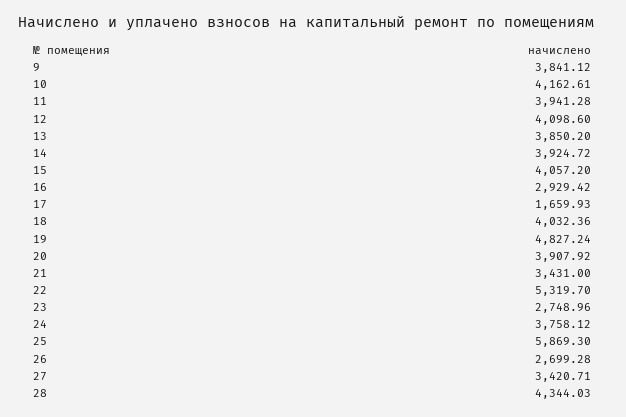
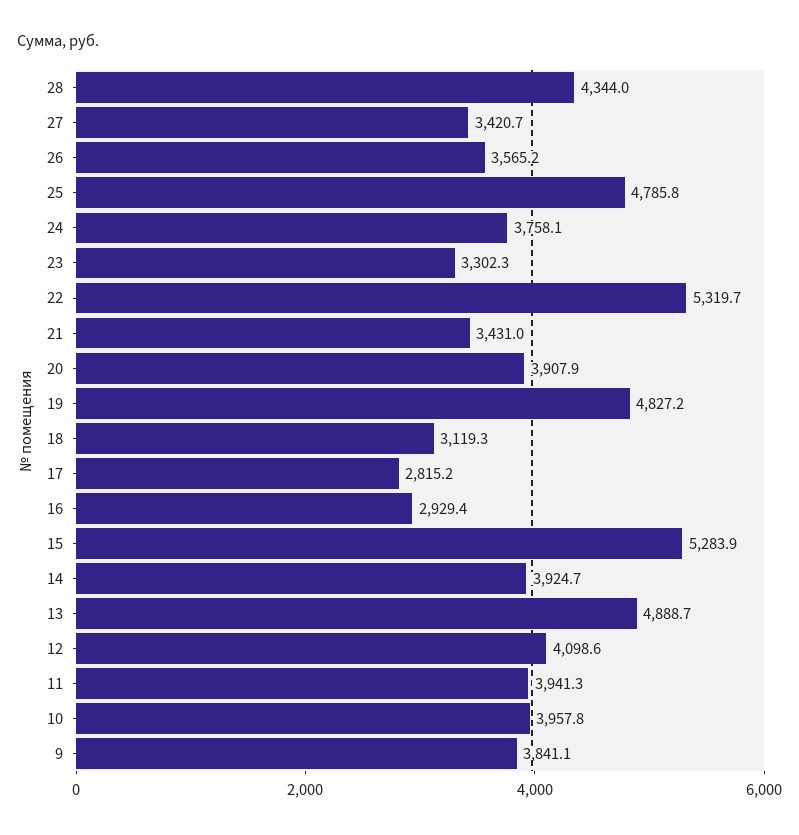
  {
    "9": 3841.12,
-   "10": 4162.61,
+   "10": 3957.8,
    "11": 3941.28,
    "12": 4098.6,
-   "13": 3850.2,
+   "13": 4888.7,
    "14": 3924.72,
-   "15": 4057.2,
+   "15": 5283.9,
    "16": 2929.42,
-   "17": 1659.93,
+   "17": 2815.2,
-   "18": 4032.36,
+   "18": 3119.3,
    "19": 4827.24,
    "20": 3907.92,
    "21": 3431,
    "22": 5319.7,
-   "23": 2748.96,
+   "23": 3302.3,
    "24": 3758.12,
-   "25": 5869.3,
+   "25": 4785.8,
-   "26": 2699.28,
+   "26": 3565.2,
    "27": 3420.71,
    "28": 4344.03
  }

